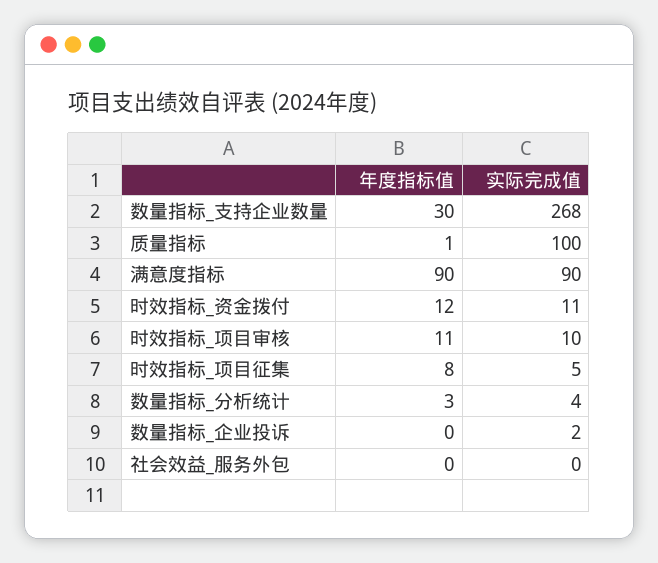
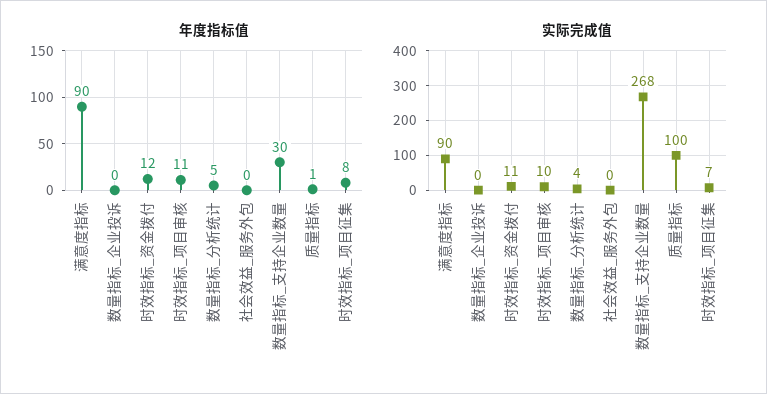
  {
    "年度指标值": {
      "数量指标_支持企业数量": 30,
      "质量指标": 1,
      "满意度指标": 90,
      "时效指标_资金拨付": 12,
      "时效指标_项目审核": 11,
      "时效指标_项目征集": 8,
-     "数量指标_分析统计": 3,
+     "数量指标_分析统计": 5,
      "数量指标_企业投诉": 0,
      "社会效益_服务外包": 0
    },
    "实际完成值": {
      "数量指标_支持企业数量": 268,
      "质量指标": 100,
      "满意度指标": 90,
      "时效指标_资金拨付": 11,
      "时效指标_项目审核": 10,
-     "时效指标_项目征集": 5,
+     "时效指标_项目征集": 7,
      "数量指标_分析统计": 4,
-     "数量指标_企业投诉": 2,
+     "数量指标_企业投诉": 0,
      "社会效益_服务外包": 0
    }
  }

